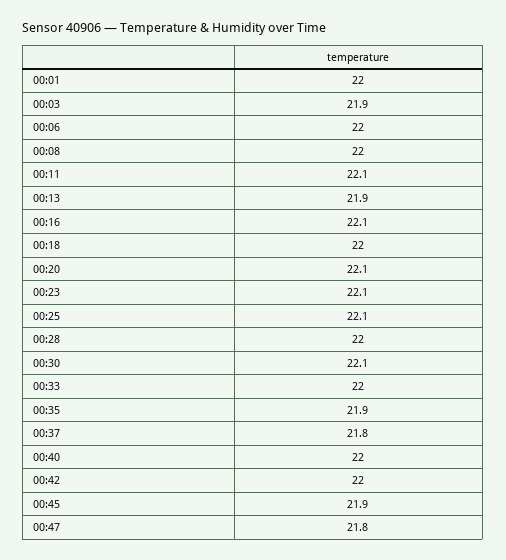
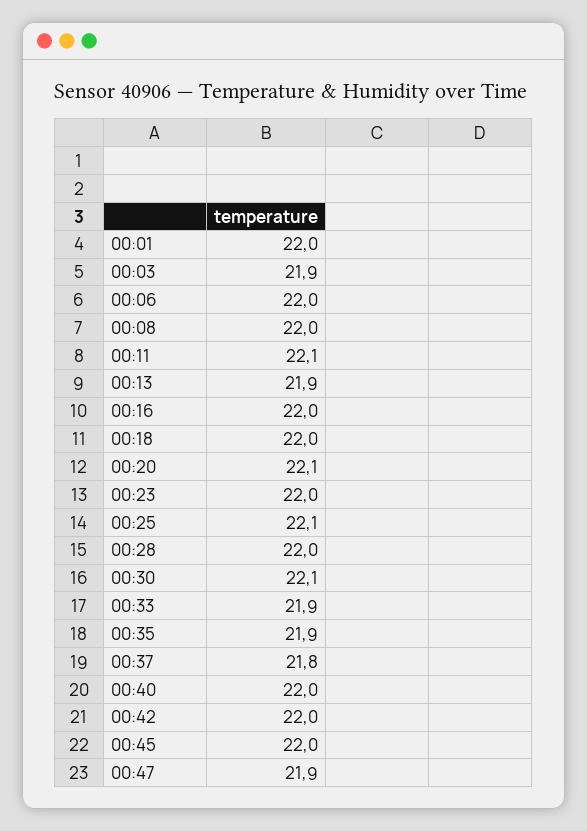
  {
    "00:01": 22,
    "00:03": 21.9,
    "00:06": 22,
    "00:08": 22,
    "00:11": 22.1,
    "00:13": 21.9,
-   "00:16": 22.1,
+   "00:16": 22,
    "00:18": 22,
    "00:20": 22.1,
-   "00:23": 22.1,
+   "00:23": 22,
    "00:25": 22.1,
    "00:28": 22,
    "00:30": 22.1,
-   "00:33": 22,
+   "00:33": 21.9,
    "00:35": 21.9,
    "00:37": 21.8,
    "00:40": 22,
    "00:42": 22,
-   "00:45": 21.9,
+   "00:45": 22,
-   "00:47": 21.8
+   "00:47": 21.9
  }

